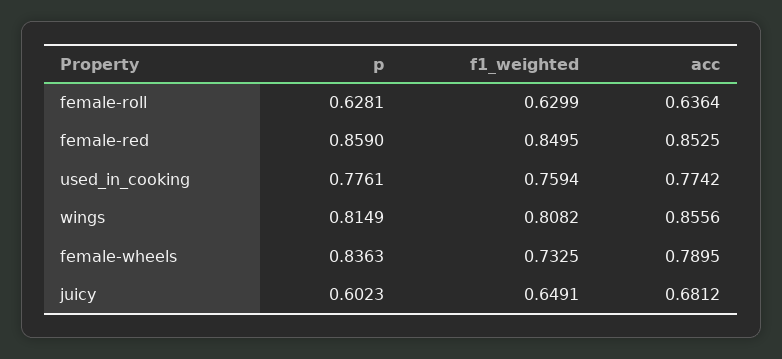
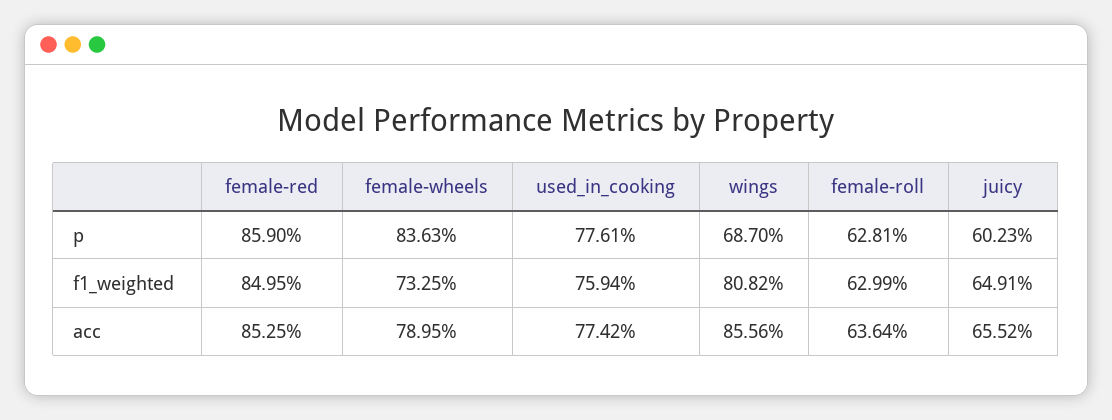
  {
    "p": {
      "female-roll": 0.6281,
      "female-red": 0.859,
      "used_in_cooking": 0.7761,
-     "wings": 0.8149,
+     "wings": 0.687,
      "female-wheels": 0.8363,
      "juicy": 0.6023
    },
    "f1_weighted": {
      "female-roll": 0.6299,
      "female-red": 0.8495,
      "used_in_cooking": 0.7594,
      "wings": 0.8082,
      "female-wheels": 0.7325,
      "juicy": 0.6491
    },
    "acc": {
      "female-roll": 0.6364,
      "female-red": 0.8525,
      "used_in_cooking": 0.7742,
      "wings": 0.8556,
      "female-wheels": 0.7895,
-     "juicy": 0.6812
+     "juicy": 0.6552
    }
  }

